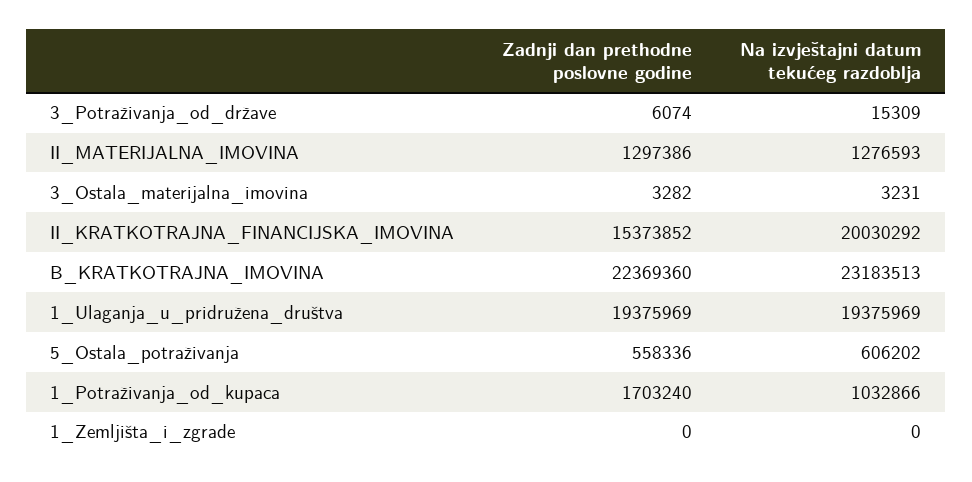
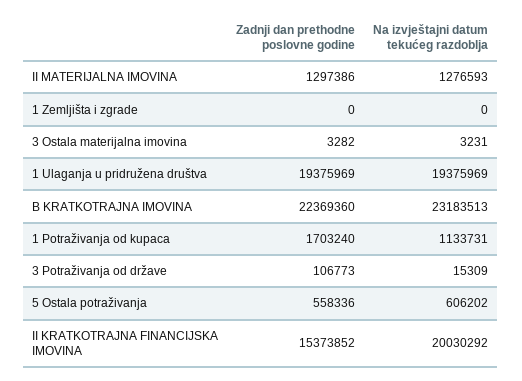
  {
    "Zadnji dan prethodne poslovne godine": {
-     "3_Potraživanja_od_države": 6074,
+     "3_Potraživanja_od_države": 106773,
      "II_MATERIJALNA_IMOVINA": 1297386,
      "3_Ostala_materijalna_imovina": 3282,
      "II_KRATKOTRAJNA_FINANCIJSKA_IMOVINA": 15373852,
      "B_KRATKOTRAJNA_IMOVINA": 22369360,
      "1_Ulaganja_u_pridružena_društva": 19375969,
      "5_Ostala_potraživanja": 558336,
      "1_Potraživanja_od_kupaca": 1703240,
      "1_Zemljišta_i_zgrade": 0
    },
    "Na izvještajni datum tekućeg razdoblja": {
      "3_Potraživanja_od_države": 15309,
      "II_MATERIJALNA_IMOVINA": 1276593,
      "3_Ostala_materijalna_imovina": 3231,
      "II_KRATKOTRAJNA_FINANCIJSKA_IMOVINA": 20030292,
      "B_KRATKOTRAJNA_IMOVINA": 23183513,
      "1_Ulaganja_u_pridružena_društva": 19375969,
      "5_Ostala_potraživanja": 606202,
-     "1_Potraživanja_od_kupaca": 1032866,
+     "1_Potraživanja_od_kupaca": 1133731,
      "1_Zemljišta_i_zgrade": 0
    }
  }

